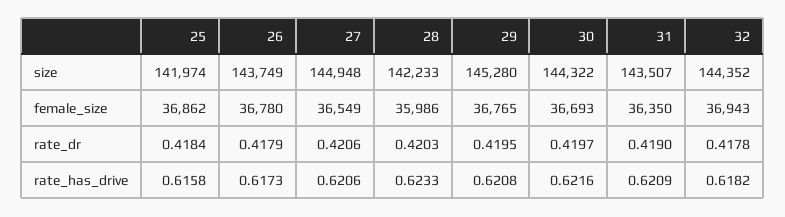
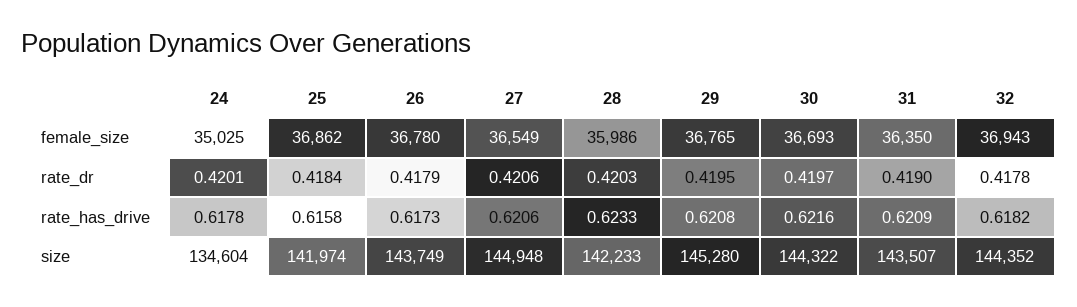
  {
    "25": {
      "size": 141974,
      "female_size": 36862,
      "rate_dr": 0.4184,
      "rate_has_drive": 0.6158
    },
    "26": {
      "size": 143749,
      "female_size": 36780,
      "rate_dr": 0.4179,
      "rate_has_drive": 0.6173
    },
    "27": {
      "size": 144948,
      "female_size": 36549,
      "rate_dr": 0.4206,
      "rate_has_drive": 0.6206
    },
    "28": {
      "size": 142233,
      "female_size": 35986,
      "rate_dr": 0.4203,
      "rate_has_drive": 0.6233
    },
    "29": {
      "size": 145280,
      "female_size": 36765,
      "rate_dr": 0.4195,
      "rate_has_drive": 0.6208
    },
    "30": {
      "size": 144322,
      "female_size": 36693,
      "rate_dr": 0.4197,
      "rate_has_drive": 0.6216
    },
    "31": {
      "size": 143507,
      "female_size": 36350,
      "rate_dr": 0.419,
      "rate_has_drive": 0.6209
    },
    "32": {
      "size": 144352,
      "female_size": 36943,
      "rate_dr": 0.4178,
      "rate_has_drive": 0.6182
-   }
+   },
+   "24": {
+     "female_size": 35025,
+     "rate_dr": 0.4201,
+     "rate_has_drive": 0.6178,
+     "size": 134604
+   }
  }

